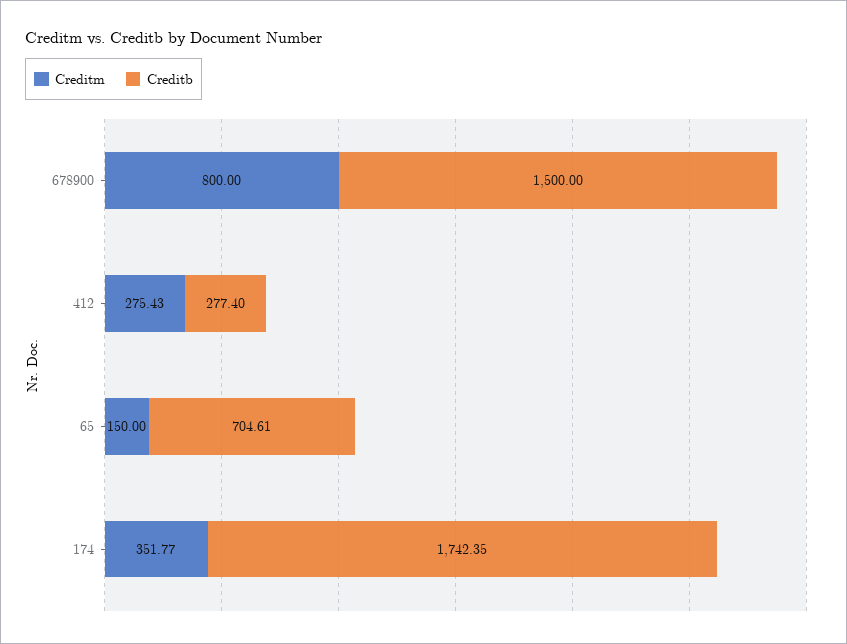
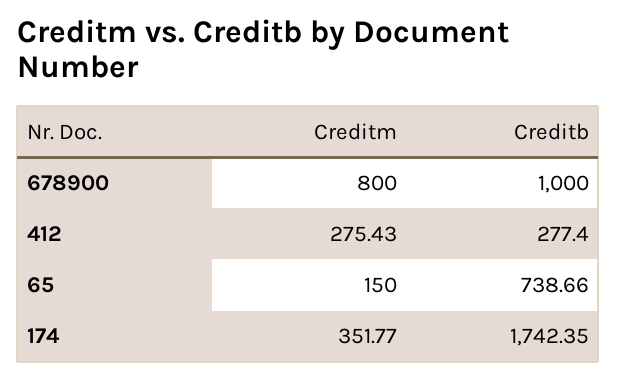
  {
    "Creditm": {
      "678900": 800,
      "412": 275.43,
      "65": 150,
      "174": 351.77
    },
    "Creditb": {
-     "678900": 1500,
+     "678900": 1000,
      "412": 277.4,
-     "65": 704.61,
+     "65": 738.66,
      "174": 1742.35
    }
  }

